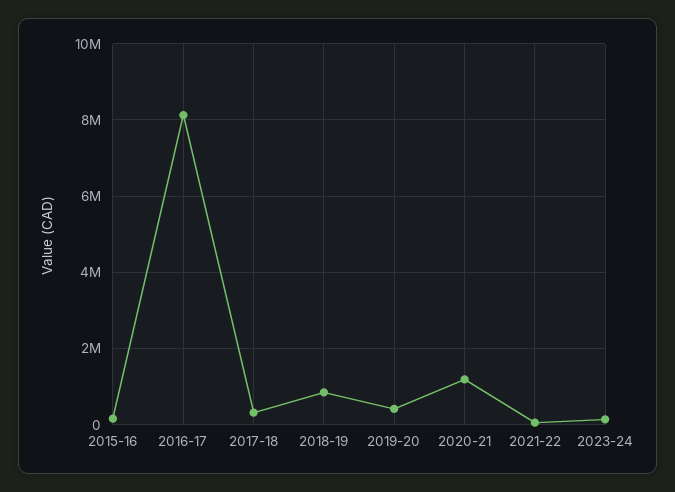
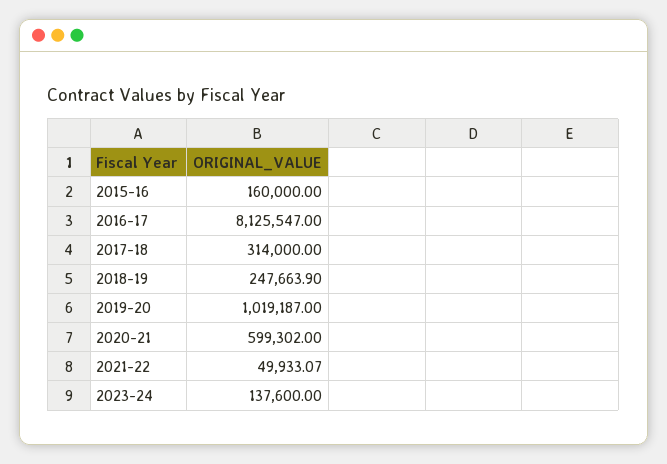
  {
    "2015-16": 160000,
    "2016-17": 8125547,
    "2017-18": 314000,
-   "2018-19": 800000,
+   "2018-19": 247663.9,
-   "2019-20": 400000,
+   "2019-20": 1019187,
-   "2020-21": 1200000,
+   "2020-21": 599302,
    "2021-22": 49933.07,
    "2023-24": 137600
  }

